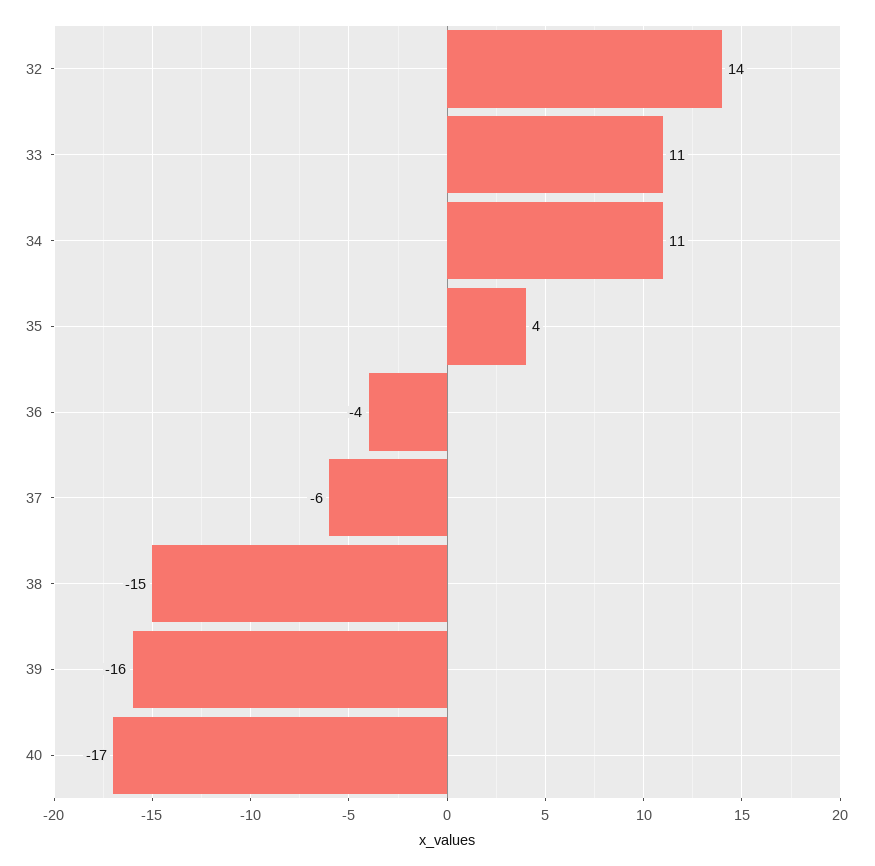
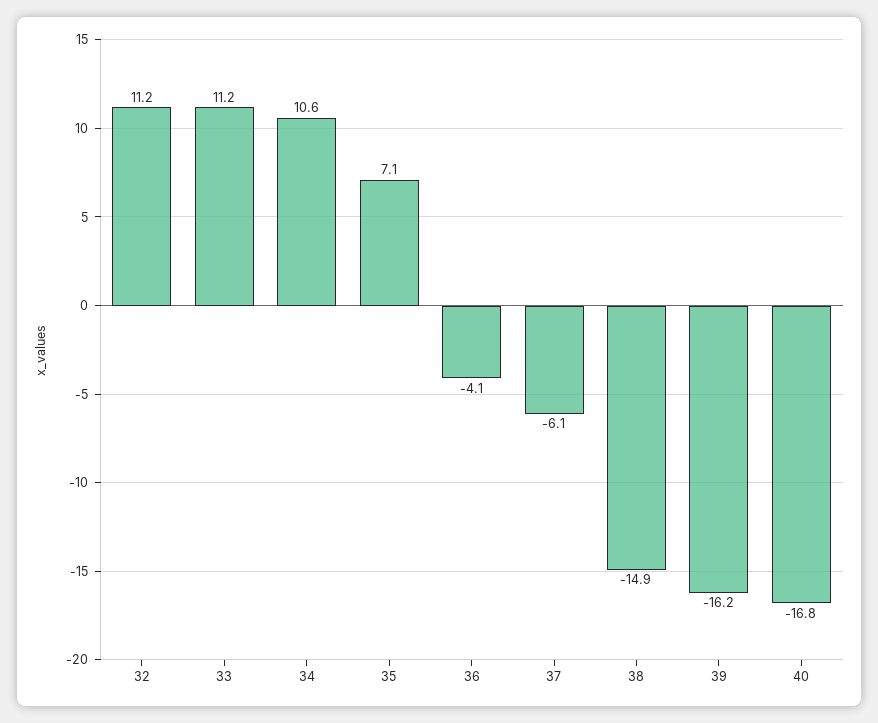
  {
-   "32": 14,
+   "32": 11.2,
    "33": 11.2,
    "34": 10.6,
-   "35": 4,
+   "35": 7.1,
    "36": -4.1,
    "37": -6.1,
    "38": -14.9,
    "39": -16.2,
    "40": -16.8
  }

